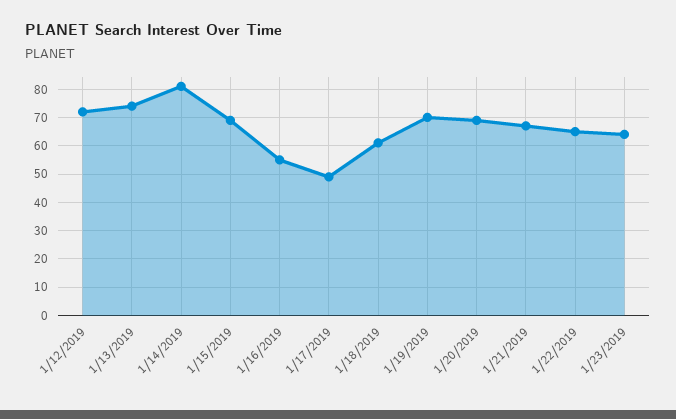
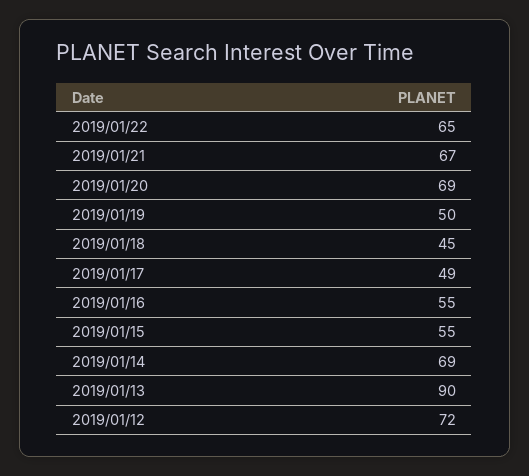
  {
    "1/12/2019": 72,
-   "1/13/2019": 75,
+   "1/13/2019": 90,
-   "1/14/2019": 80,
+   "1/14/2019": 69,
-   "1/15/2019": 70,
+   "1/15/2019": 55,
    "1/16/2019": 55,
    "1/17/2019": 49,
-   "1/18/2019": 60,
+   "1/18/2019": 45,
-   "1/19/2019": 70,
+   "1/19/2019": 50,
    "1/20/2019": 69,
    "1/21/2019": 67,
-   "1/22/2019": 65,
+   "1/22/2019": 65
-   "1/23/2019": 65
  }

